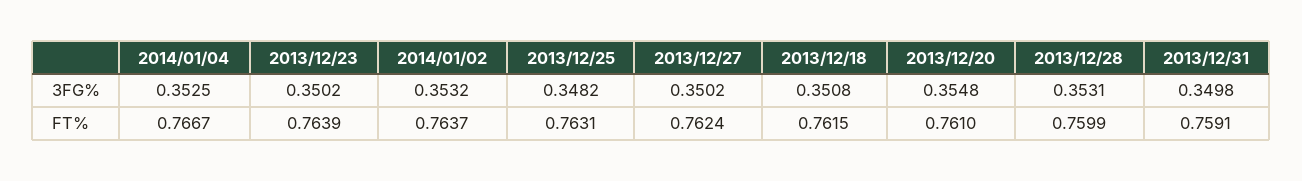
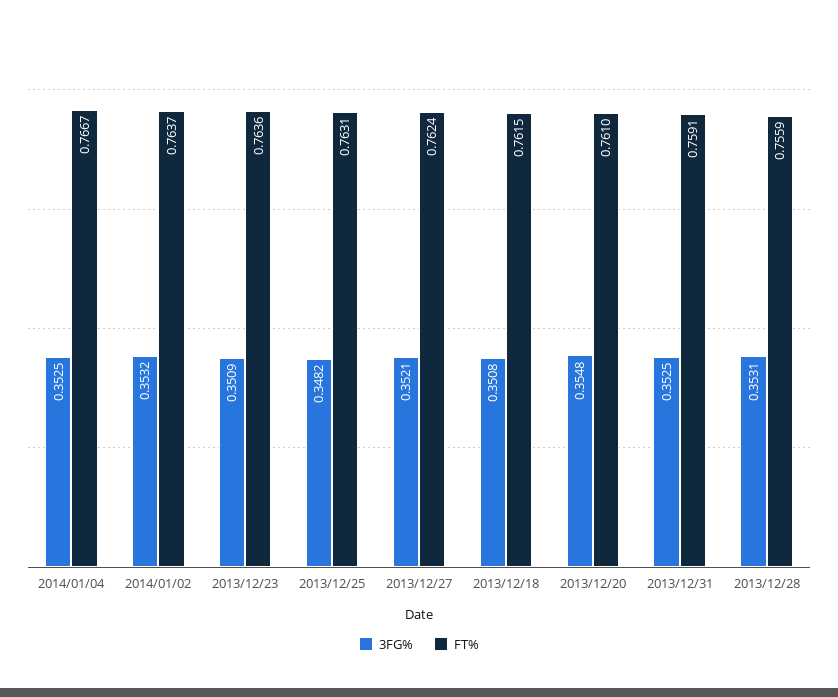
  {
    "3FG%": {
      "2014/01/04": 0.3525,
-     "2013/12/23": 0.3502,
+     "2013/12/23": 0.3509,
      "2014/01/02": 0.3532,
      "2013/12/25": 0.3482,
-     "2013/12/27": 0.3502,
+     "2013/12/27": 0.3521,
      "2013/12/18": 0.3508,
      "2013/12/20": 0.3548,
      "2013/12/28": 0.3531,
-     "2013/12/31": 0.3498
+     "2013/12/31": 0.3525
    },
    "FT%": {
      "2014/01/04": 0.7667,
-     "2013/12/23": 0.7639,
+     "2013/12/23": 0.7636,
      "2014/01/02": 0.7637,
      "2013/12/25": 0.7631,
      "2013/12/27": 0.7624,
      "2013/12/18": 0.7615,
      "2013/12/20": 0.761,
-     "2013/12/28": 0.7599,
+     "2013/12/28": 0.7559,
      "2013/12/31": 0.7591
    }
  }

